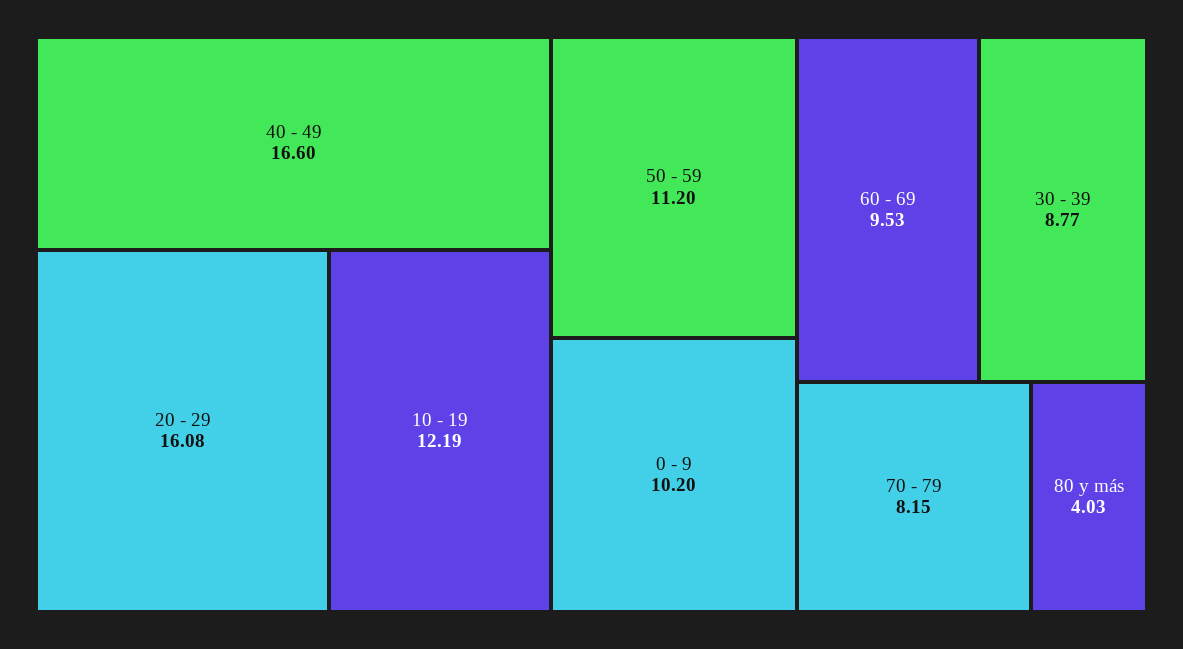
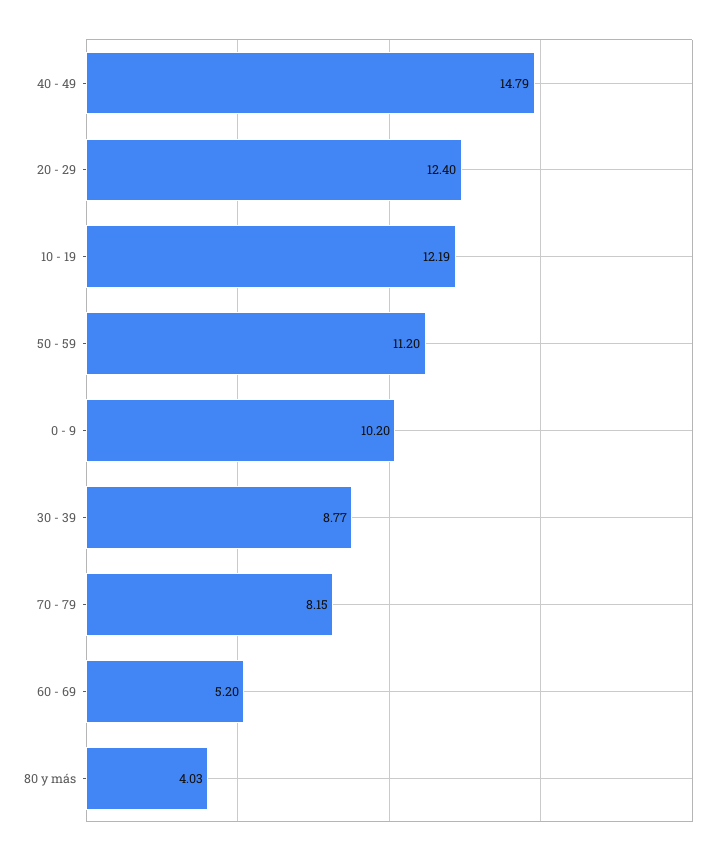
  {
-   "40 - 49": 16.6,
+   "40 - 49": 14.79,
-   "20 - 29": 16.08,
+   "20 - 29": 12.4,
    "10 - 19": 12.19,
    "50 - 59": 11.2,
    "0 - 9": 10.2,
-   "60 - 69": 9.53,
+   "60 - 69": 5.2,
    "30 - 39": 8.77,
    "70 - 79": 8.15,
    "80 y más": 4.03
  }

